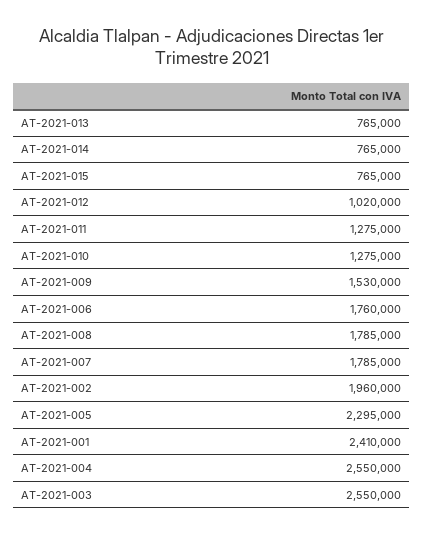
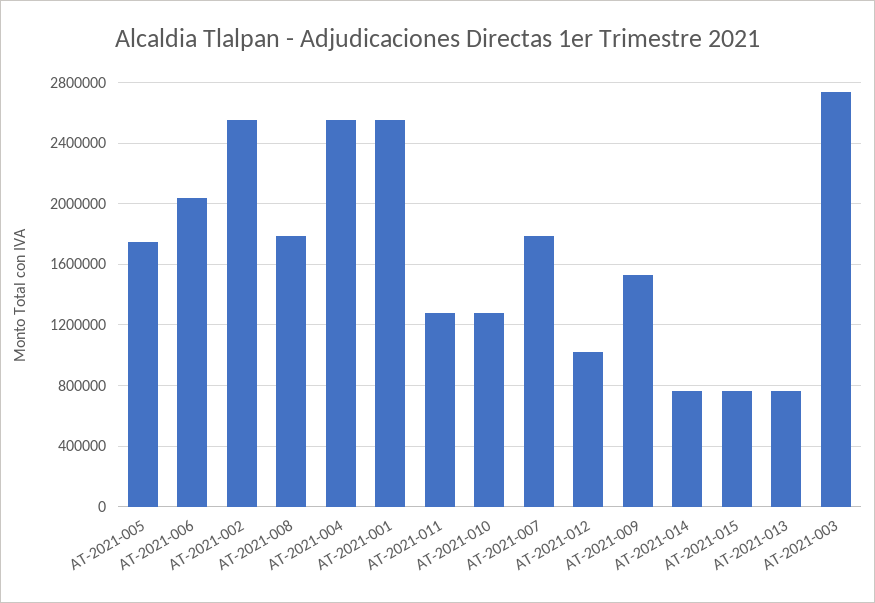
  {
    "AT-2021-013": 765000,
    "AT-2021-014": 765000,
    "AT-2021-015": 765000,
    "AT-2021-012": 1020000,
    "AT-2021-011": 1275000,
    "AT-2021-010": 1275000,
    "AT-2021-009": 1530000,
-   "AT-2021-006": 1760000,
+   "AT-2021-006": 2050000,
    "AT-2021-008": 1785000,
    "AT-2021-007": 1785000,
-   "AT-2021-002": 1960000,
+   "AT-2021-002": 2550000,
-   "AT-2021-005": 2295000,
+   "AT-2021-005": 1750000,
-   "AT-2021-001": 2410000,
+   "AT-2021-001": 2550000,
    "AT-2021-004": 2550000,
-   "AT-2021-003": 2550000
+   "AT-2021-003": 2750000
  }

